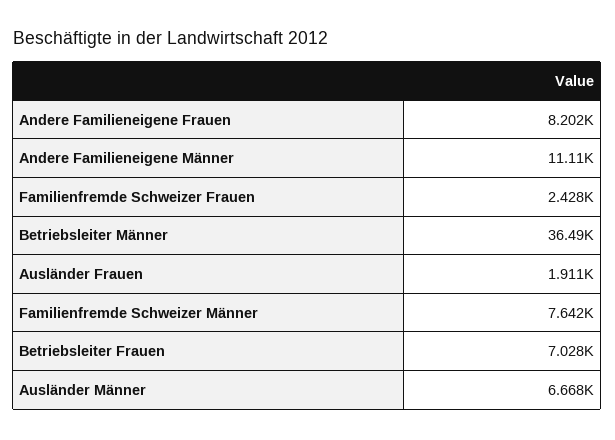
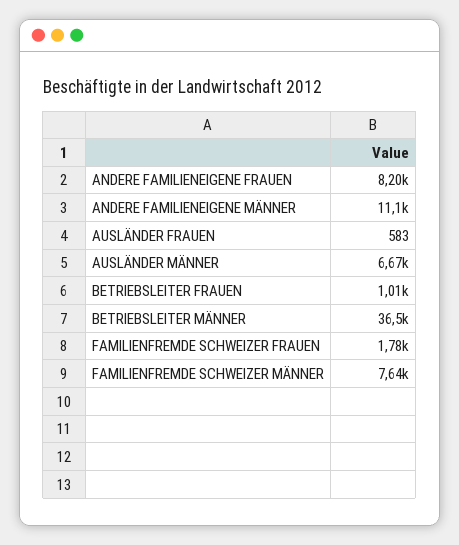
  {
    "Andere Familieneigene Frauen": 8202,
    "Andere Familieneigene Männer": 11110,
-   "Familienfremde Schweizer Frauen": 2428,
+   "Familienfremde Schweizer Frauen": 1780,
    "Betriebsleiter Männer": 36490,
-   "Ausländer Frauen": 1911,
+   "Ausländer Frauen": 583,
    "Familienfremde Schweizer Männer": 7642,
-   "Betriebsleiter Frauen": 7028,
+   "Betriebsleiter Frauen": 1010,
    "Ausländer Männer": 6668
  }

